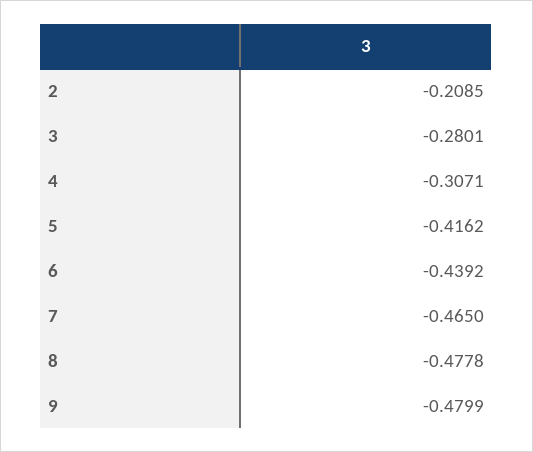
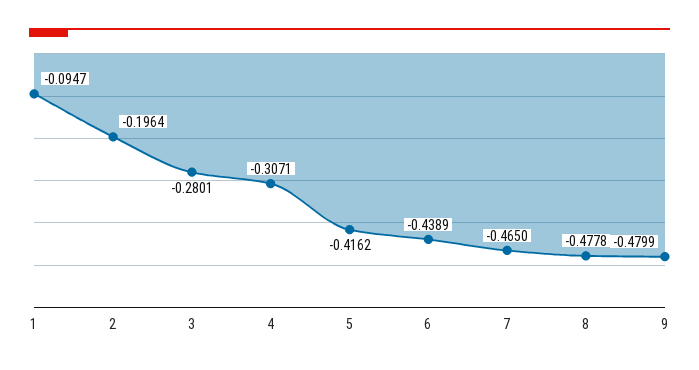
  {
-   "2": -0.2085,
+   "2": -0.1964,
    "3": -0.2801,
    "4": -0.3071,
    "5": -0.4162,
-   "6": -0.4392,
+   "6": -0.4389,
    "7": -0.465,
    "8": -0.4778,
-   "9": -0.4799
+   "9": -0.4799,
+   "1": -0.0947
  }

